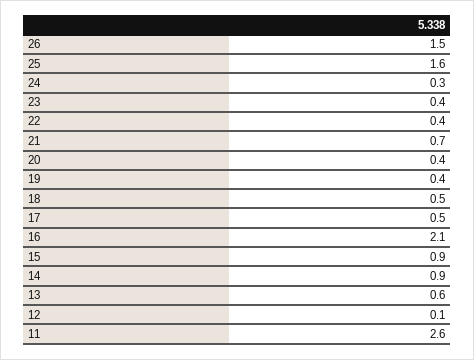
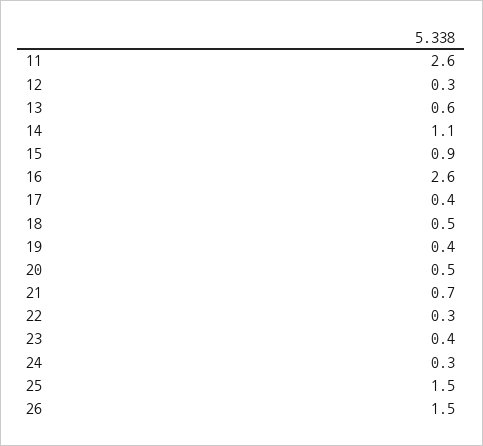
  {
    "26": 1.5,
-   "25": 1.6,
+   "25": 1.5,
    "24": 0.3,
    "23": 0.4,
-   "22": 0.4,
+   "22": 0.3,
    "21": 0.7,
-   "20": 0.4,
+   "20": 0.5,
    "19": 0.4,
    "18": 0.5,
-   "17": 0.5,
+   "17": 0.4,
-   "16": 2.1,
+   "16": 2.6,
    "15": 0.9,
-   "14": 0.9,
+   "14": 1.1,
    "13": 0.6,
-   "12": 0.1,
+   "12": 0.3,
    "11": 2.6
  }

